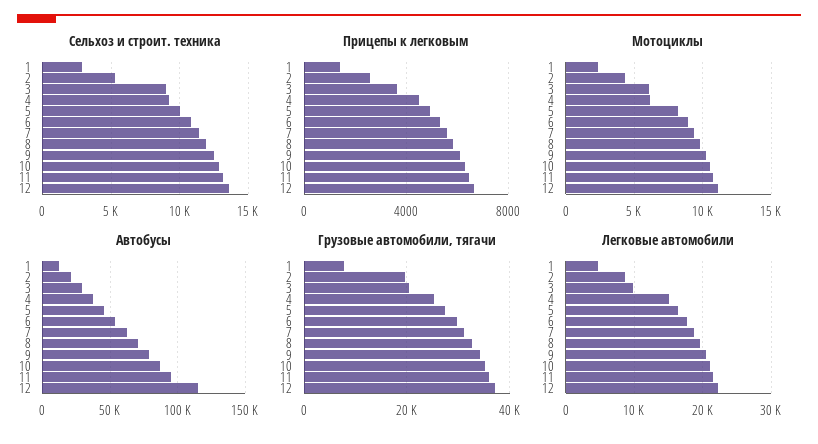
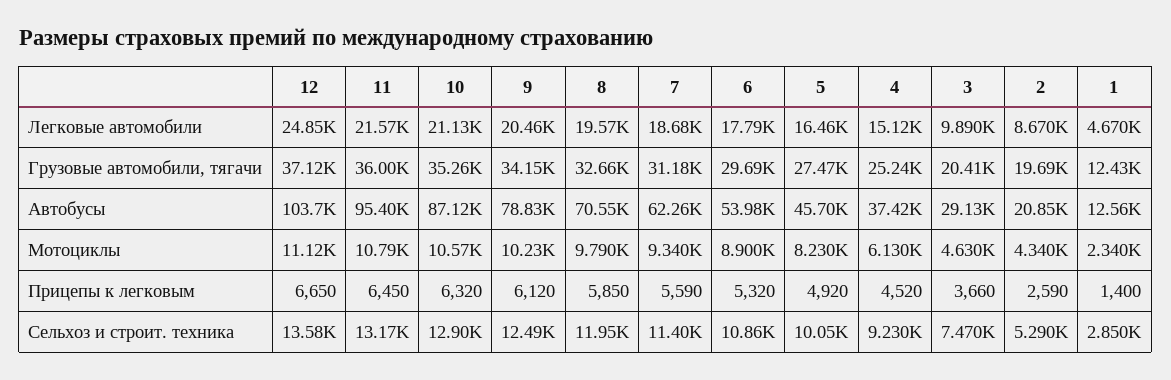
  {
    "Сельхоз и строит. техника": {
      "1": 2850,
      "2": 5290,
-     "3": 9000,
+     "3": 7470,
      "4": 9230,
      "5": 10050,
      "6": 10860,
      "7": 11400,
      "8": 11950,
      "9": 12490,
      "10": 12900,
      "11": 13170,
      "12": 13580
    },
    "Прицепы к легковым": {
      "1": 1400,
      "2": 2590,
      "3": 3660,
      "4": 4520,
      "5": 4920,
      "6": 5320,
      "7": 5590,
      "8": 5850,
      "9": 6120,
      "10": 6320,
      "11": 6450,
      "12": 6650
    },
    "Мотоциклы": {
      "1": 2340,
      "2": 4340,
-     "3": 6000,
+     "3": 4630,
      "4": 6130,
      "5": 8230,
      "6": 8900,
      "7": 9340,
      "8": 9790,
      "9": 10230,
      "10": 10570,
      "11": 10790,
      "12": 11120
    },
    "Автобусы": {
      "1": 12560,
      "2": 20850,
      "3": 29130,
      "4": 37420,
      "5": 45700,
      "6": 53980,
      "7": 62260,
      "8": 70550,
      "9": 78830,
      "10": 87120,
      "11": 95400,
-     "12": 115000
+     "12": 103700
    },
    "Грузовые автомобили, тягачи": {
-     "1": 8000,
+     "1": 12430,
      "2": 19690,
      "3": 20410,
      "4": 25240,
      "5": 27470,
      "6": 29690,
      "7": 31180,
      "8": 32660,
      "9": 34150,
      "10": 35260,
      "11": 36000,
      "12": 37120
    },
    "Легковые автомобили": {
      "1": 4670,
      "2": 8670,
      "3": 9890,
      "4": 15120,
      "5": 16460,
      "6": 17790,
      "7": 18680,
      "8": 19570,
      "9": 20460,
      "10": 21130,
      "11": 21570,
-     "12": 22000
+     "12": 24850
    }
  }

